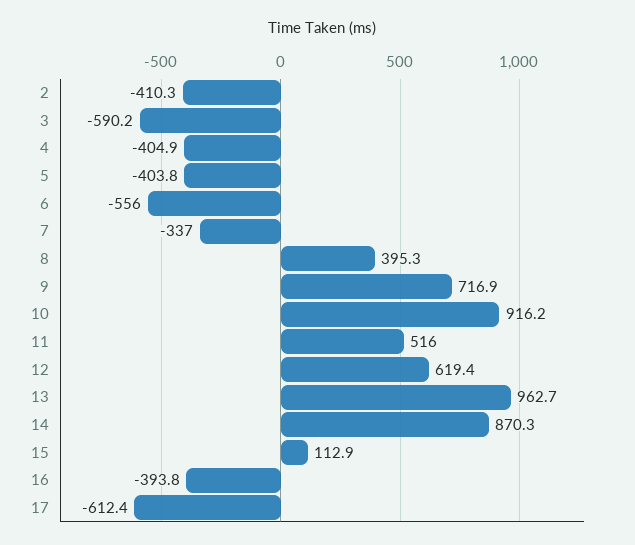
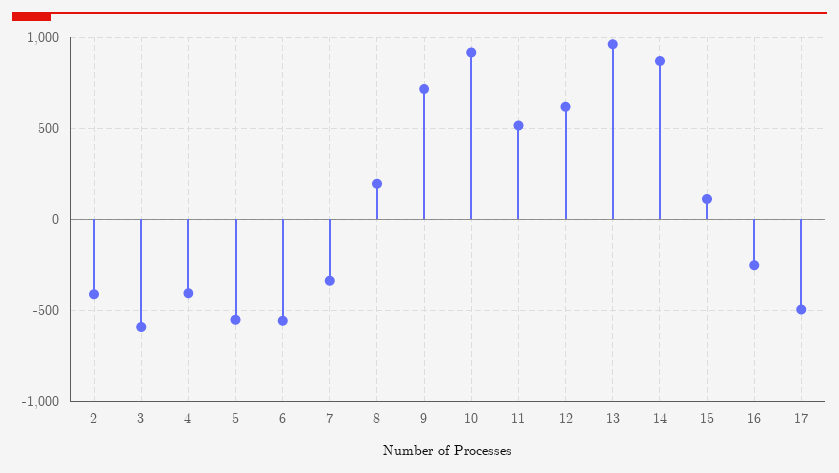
  {
    "2": -410.3,
    "3": -590.2,
    "4": -404.9,
-   "5": -403.8,
+   "5": -550,
    "6": -556,
    "7": -337,
-   "8": 395.3,
+   "8": 200,
    "9": 716.9,
    "10": 916.2,
    "11": 516,
    "12": 619.4,
    "13": 962.7,
    "14": 870.3,
    "15": 112.9,
-   "16": -393.8,
+   "16": -250,
-   "17": -612.4
+   "17": -500
  }

